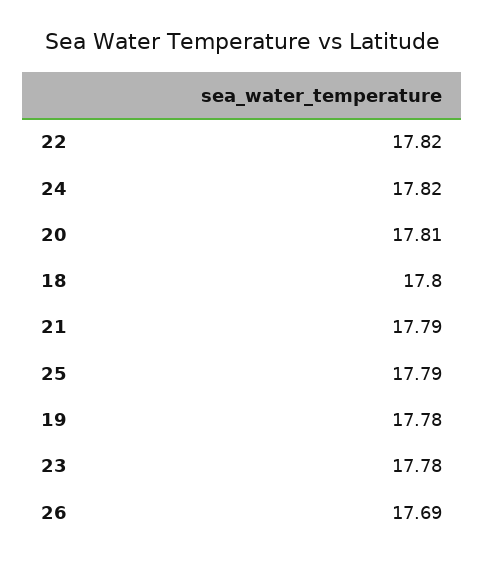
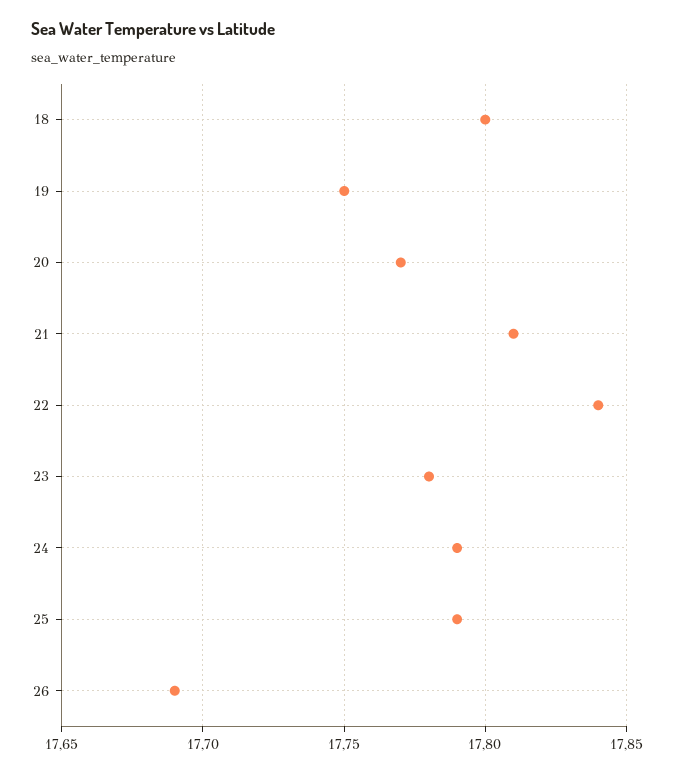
  {
-   "22": 17.82,
+   "22": 17.84,
-   "24": 17.82,
+   "24": 17.79,
-   "20": 17.81,
+   "20": 17.77,
    "18": 17.8,
-   "21": 17.79,
+   "21": 17.81,
    "25": 17.79,
-   "19": 17.78,
+   "19": 17.75,
    "23": 17.78,
    "26": 17.69
  }

